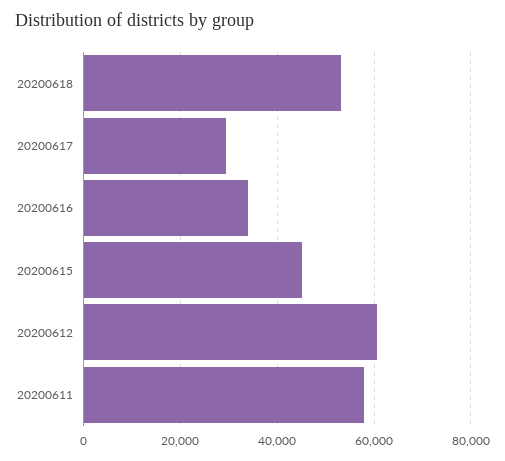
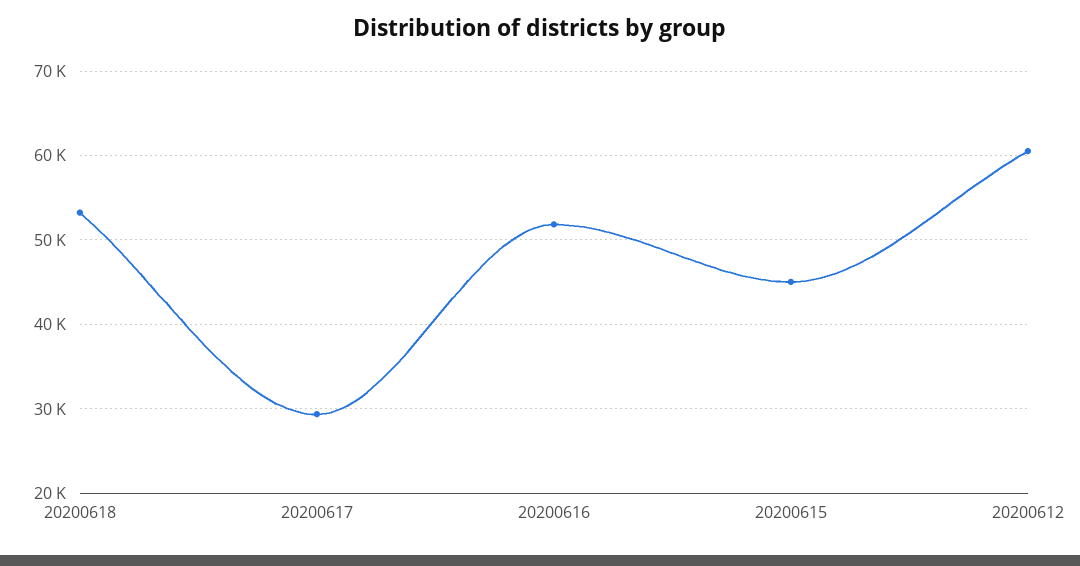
  {
    "20200618": 53000,
    "20200617": 29000,
-   "20200616": 34000,
+   "20200616": 52000,
    "20200615": 45000,
-   "20200612": 61000,
+   "20200612": 61000
-   "20200611": 58000
  }

